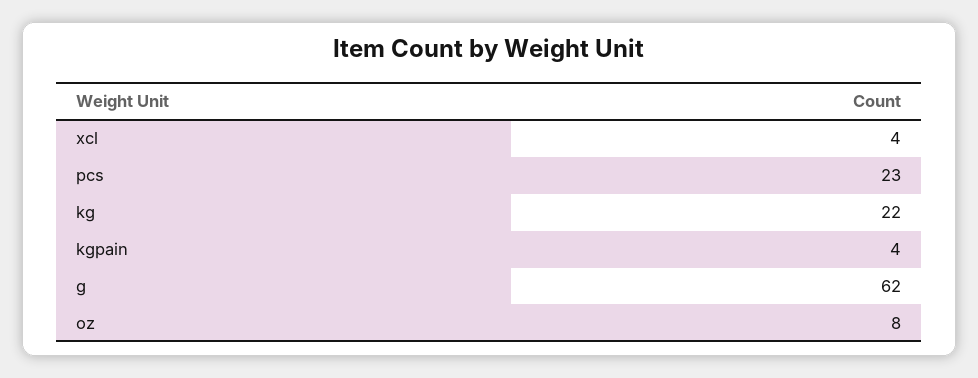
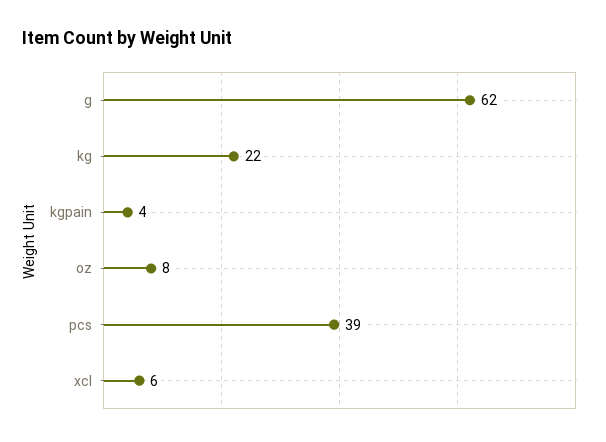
  {
-   "xcl": 4,
+   "xcl": 6,
-   "pcs": 23,
+   "pcs": 39,
    "kg": 22,
    "kgpain": 4,
    "g": 62,
    "oz": 8
  }

